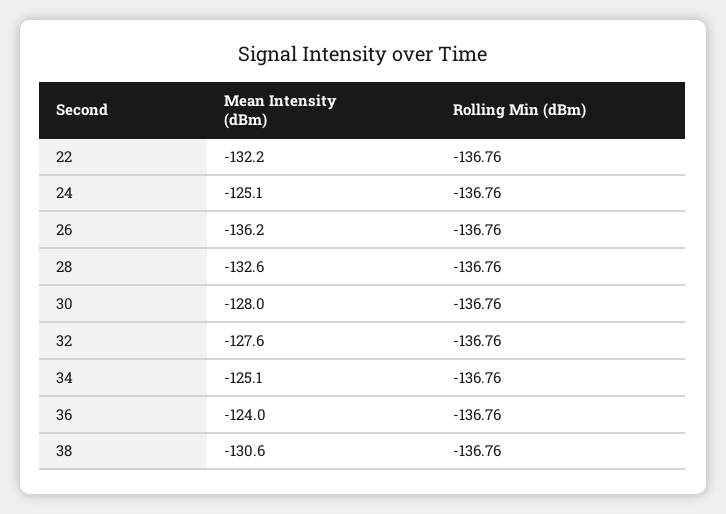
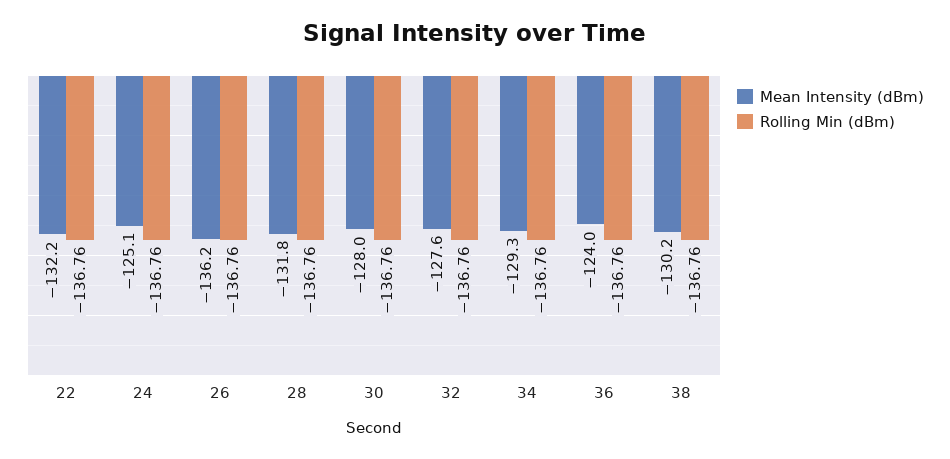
  {
    "Mean Intensity (dBm)": {
      "22": -132.2,
      "24": -125.1,
      "26": -136.2,
-     "28": -132.6,
+     "28": -131.8,
      "30": -128,
      "32": -127.6,
-     "34": -125.1,
+     "34": -129.3,
      "36": -124,
-     "38": -130.6
+     "38": -130.2
    },
    "Rolling Min (dBm)": {
      "22": -136.76,
      "24": -136.76,
      "26": -136.76,
      "28": -136.76,
      "30": -136.76,
      "32": -136.76,
      "34": -136.76,
      "36": -136.76,
      "38": -136.76
    }
  }

